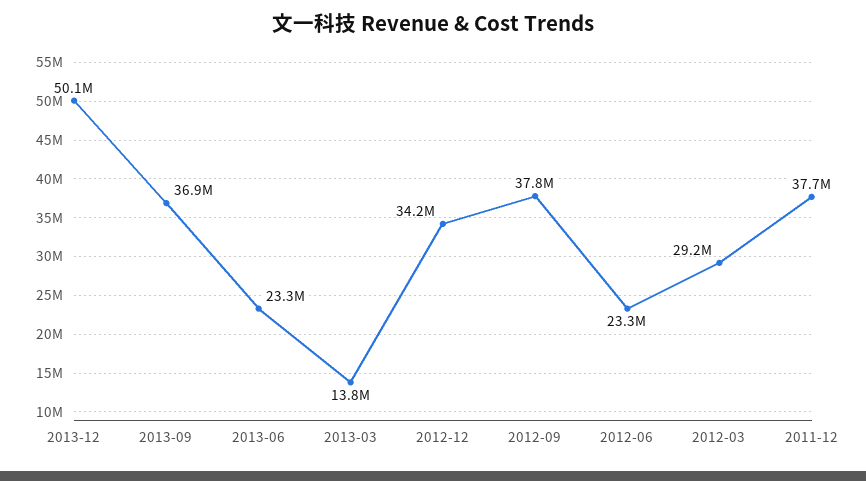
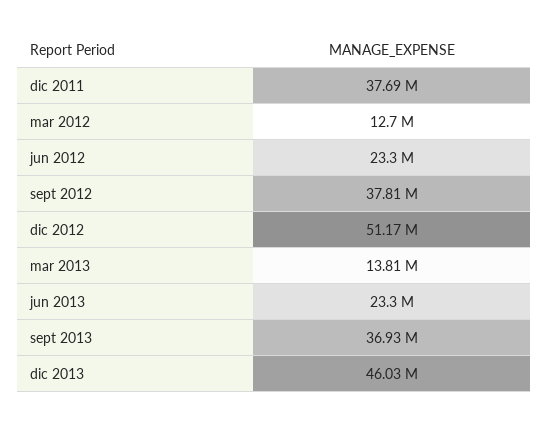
  {
-   "2013-12": 50100000,
+   "2013-12": 46030000,
    "2013-09": 36930000,
    "2013-06": 23300000,
    "2013-03": 13810000,
-   "2012-12": 34200000,
+   "2012-12": 51170000,
    "2012-09": 37810000,
    "2012-06": 23300000,
-   "2012-03": 29200000,
+   "2012-03": 12700000,
    "2011-12": 37690000
  }

